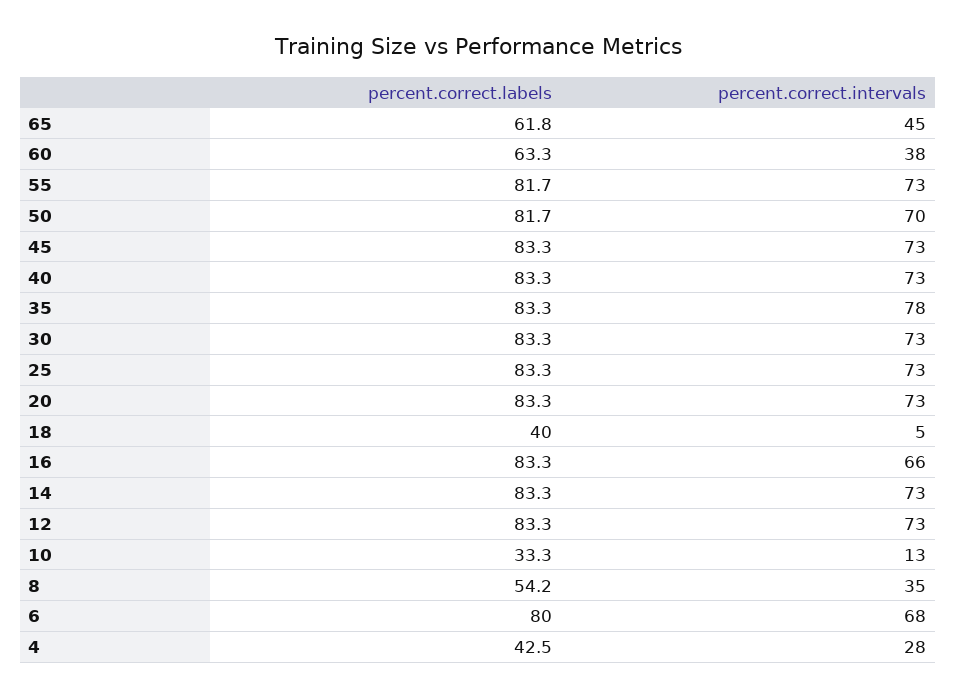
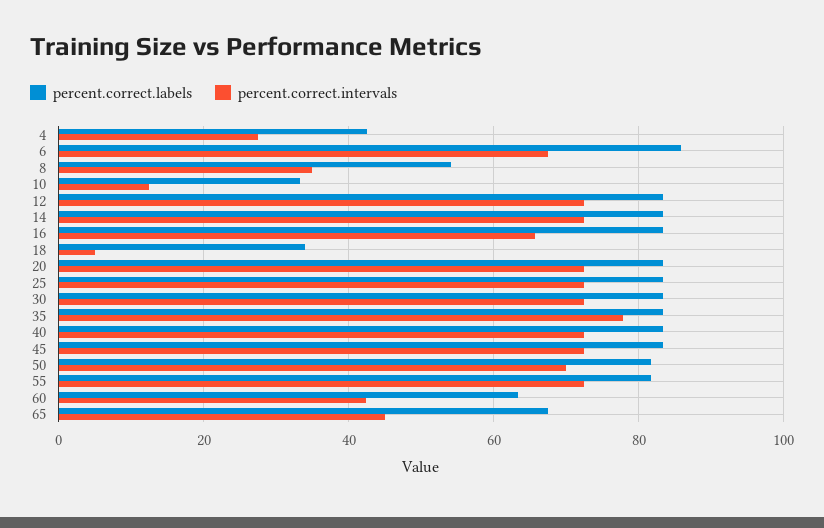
  {
    "percent.correct.labels": {
-     "65": 61.8,
+     "65": 68,
      "60": 63.3,
      "55": 81.7,
      "50": 81.7,
      "45": 83.3,
      "40": 83.3,
      "35": 83.3,
      "30": 83.3,
      "25": 83.3,
      "20": 83.3,
-     "18": 40,
+     "18": 34,
      "16": 83.3,
      "14": 83.3,
      "12": 83.3,
      "10": 33.3,
      "8": 54.2,
-     "6": 80,
+     "6": 86,
      "4": 42.5
    },
    "percent.correct.intervals": {
      "65": 45,
-     "60": 38,
+     "60": 42,
      "55": 73,
      "50": 70,
      "45": 73,
      "40": 73,
      "35": 78,
      "30": 73,
      "25": 73,
      "20": 73,
      "18": 5,
      "16": 66,
      "14": 73,
      "12": 73,
      "10": 13,
      "8": 35,
      "6": 68,
      "4": 28
    }
  }

